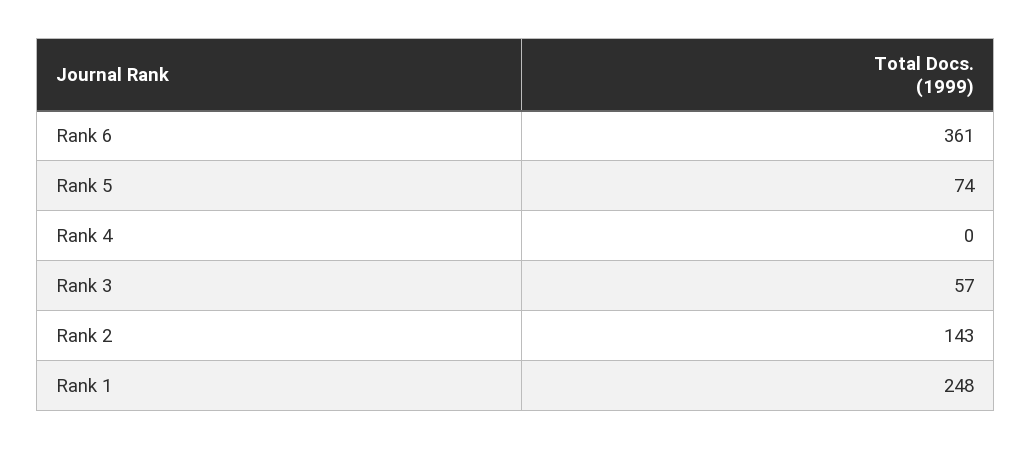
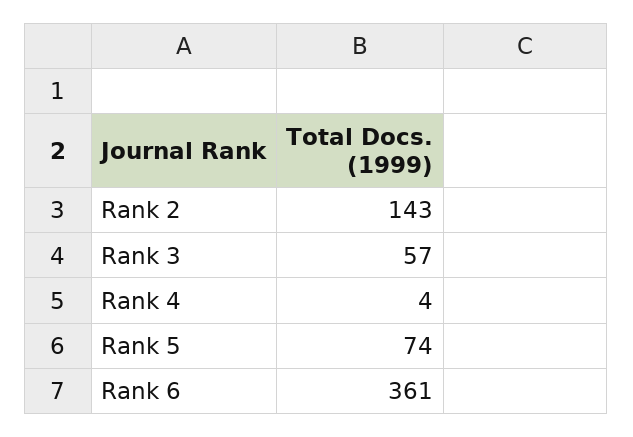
  {
    "Rank 6": 361,
    "Rank 5": 74,
-   "Rank 4": 0,
+   "Rank 4": 4,
    "Rank 3": 57,
-   "Rank 2": 143,
+   "Rank 2": 143
-   "Rank 1": 248
  }

